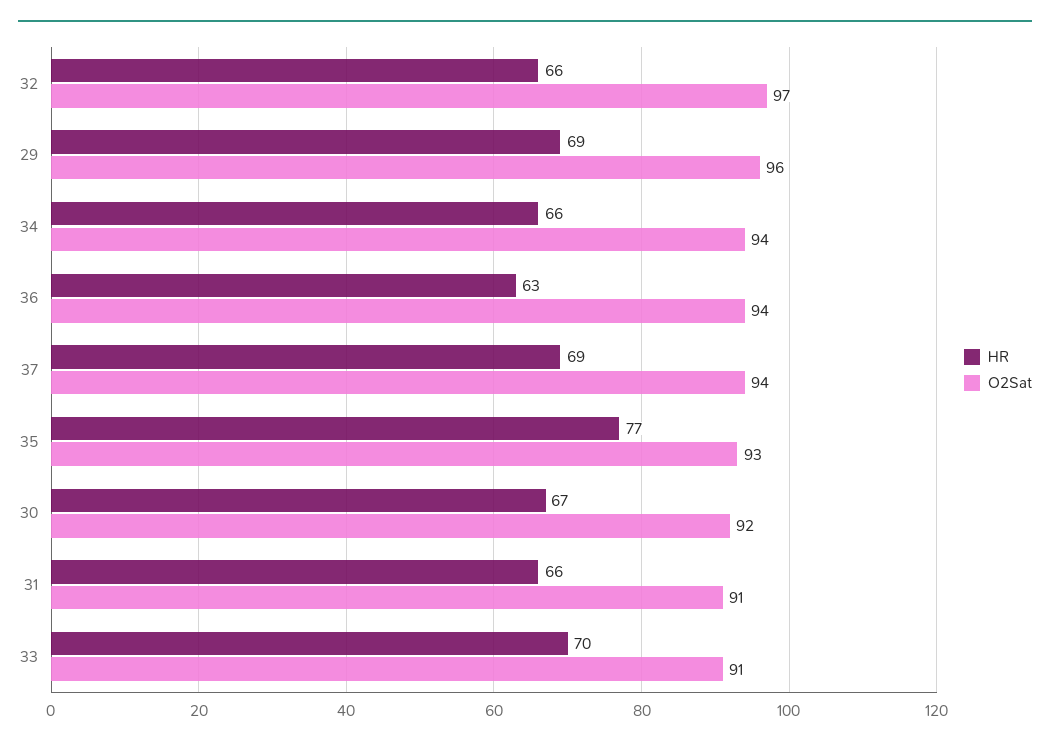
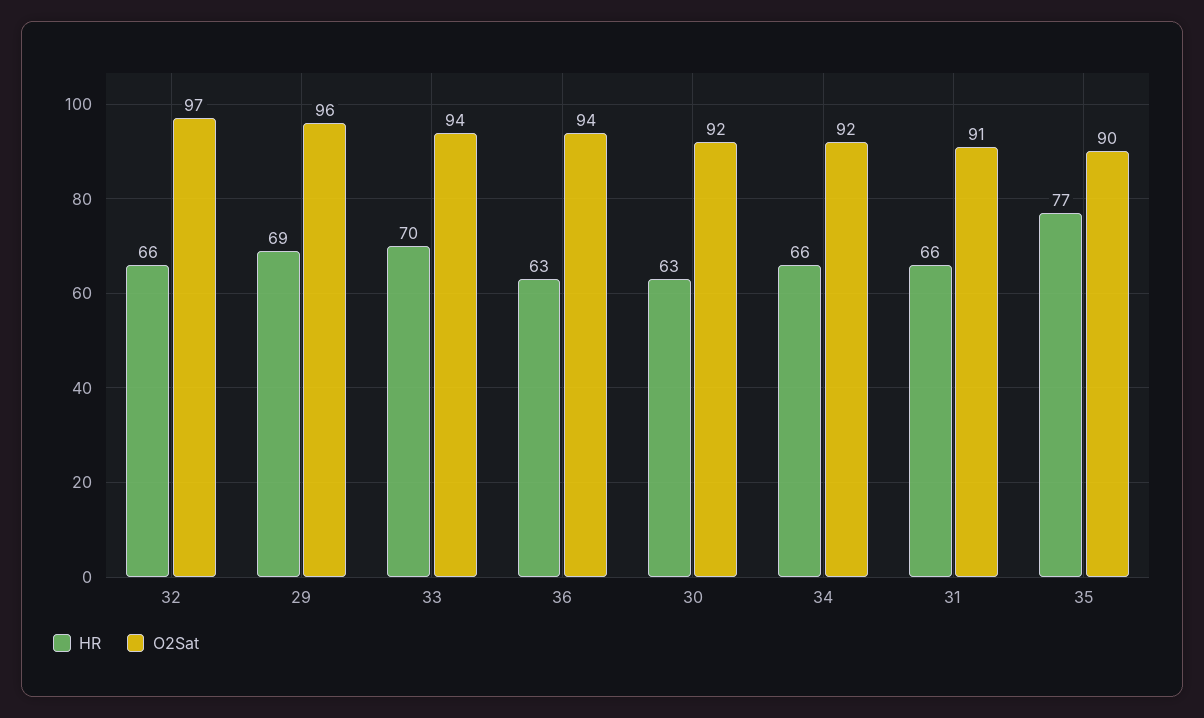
  {
    "HR": {
      "32": 66,
      "29": 69,
      "34": 66,
      "36": 63,
-     "37": 69,
      "35": 77,
-     "30": 67,
+     "30": 63,
      "31": 66,
      "33": 70
    },
    "O2Sat": {
      "32": 97,
      "29": 96,
-     "34": 94,
+     "34": 92,
      "36": 94,
-     "37": 94,
-     "35": 93,
+     "35": 90,
      "30": 92,
      "31": 91,
-     "33": 91
+     "33": 94
    }
  }

